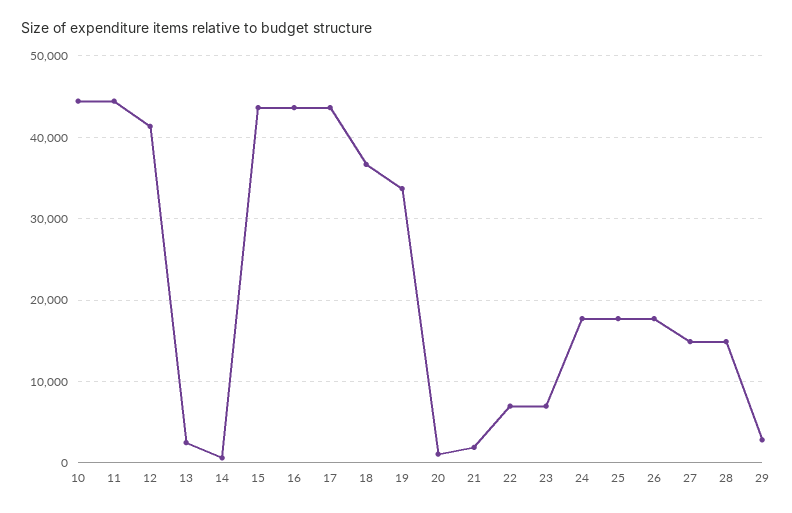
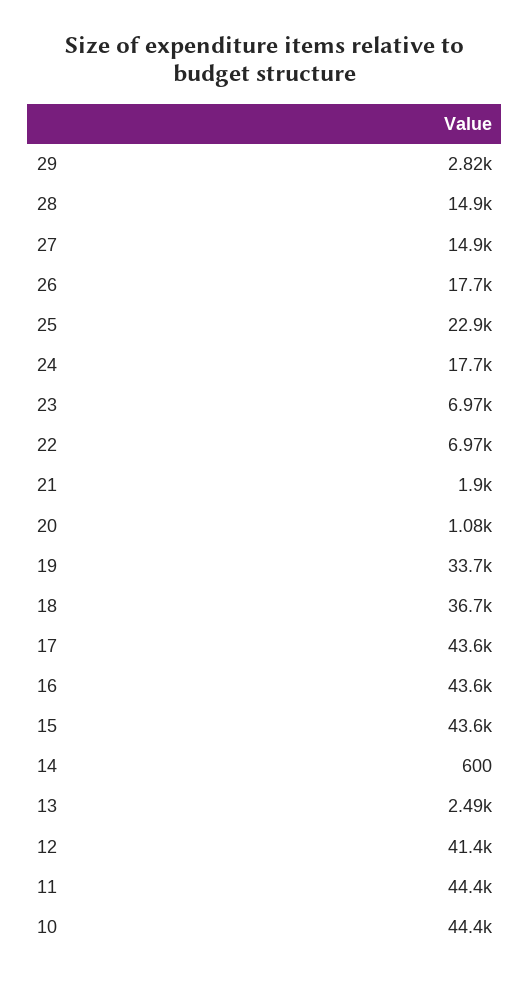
  {
    "10": 44400,
    "11": 44400,
    "12": 41400,
    "13": 2490,
    "14": 600,
    "15": 43600,
    "16": 43600,
    "17": 43600,
    "18": 36700,
    "19": 33700,
    "20": 1080,
    "21": 1900,
    "22": 6970,
    "23": 6970,
    "24": 17700,
-   "25": 18000,
+   "25": 22900,
    "26": 17700,
    "27": 14900,
    "28": 14900,
    "29": 2820
  }

